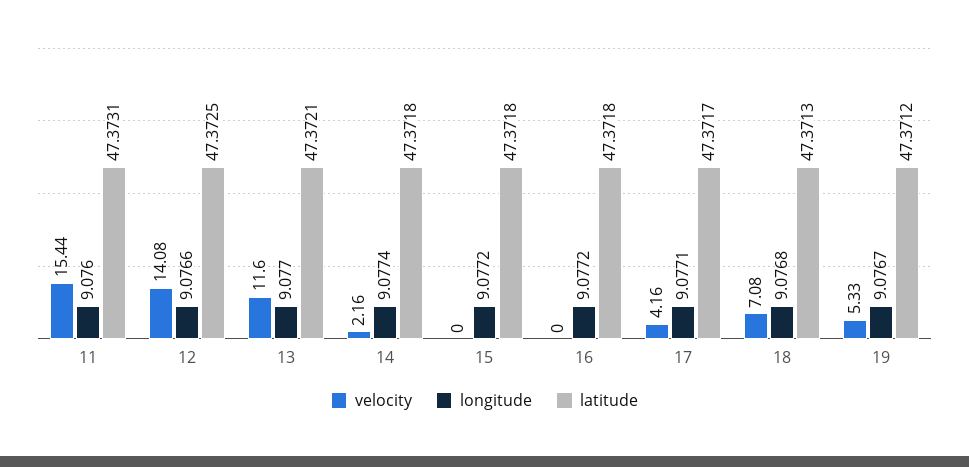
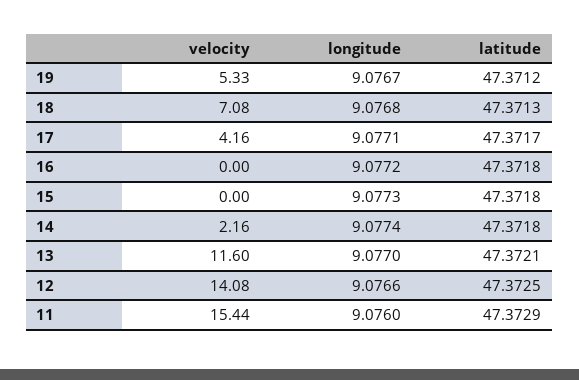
  {
    "velocity": {
      "11": 15.44,
      "12": 14.08,
      "13": 11.6,
      "14": 2.16,
      "15": 0,
      "16": 0,
      "17": 4.16,
      "18": 7.08,
      "19": 5.33
    },
    "longitude": {
      "11": 9.076,
      "12": 9.0766,
      "13": 9.077,
      "14": 9.0774,
-     "15": 9.0772,
+     "15": 9.0773,
      "16": 9.0772,
      "17": 9.0771,
      "18": 9.0768,
      "19": 9.0767
    },
    "latitude": {
-     "11": 47.3731,
+     "11": 47.3729,
      "12": 47.3725,
      "13": 47.3721,
      "14": 47.3718,
      "15": 47.3718,
      "16": 47.3718,
      "17": 47.3717,
      "18": 47.3713,
      "19": 47.3712
    }
  }

